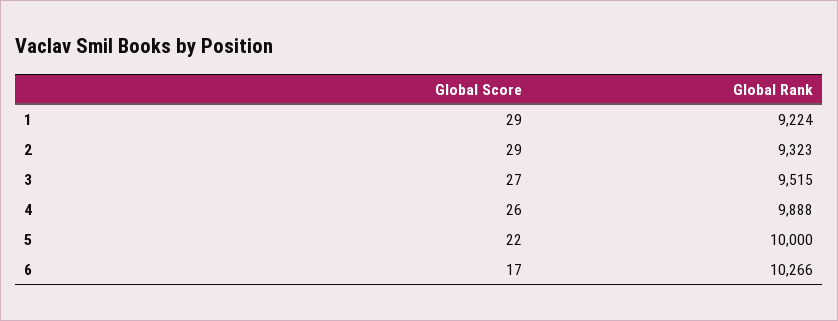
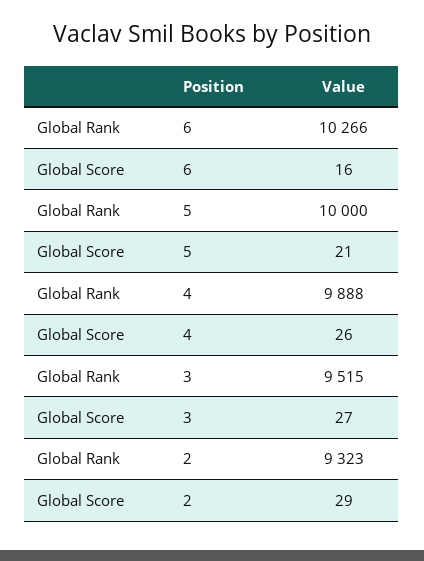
  {
    "Global Score": {
-     "1": 29,
      "2": 29,
      "3": 27,
      "4": 26,
-     "5": 22,
+     "5": 21,
-     "6": 17
+     "6": 16
    },
    "Global Rank": {
-     "1": 9224,
      "2": 9323,
      "3": 9515,
      "4": 9888,
      "5": 10000,
      "6": 10266
    }
  }

